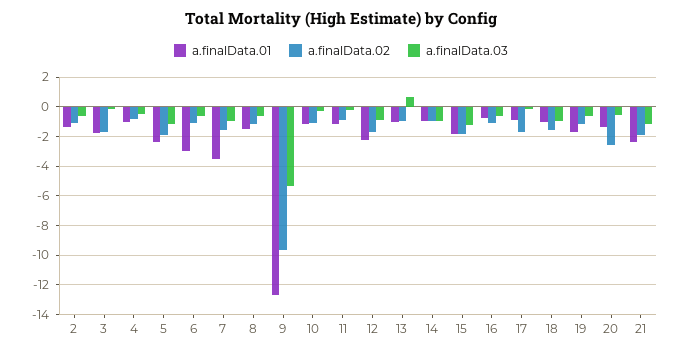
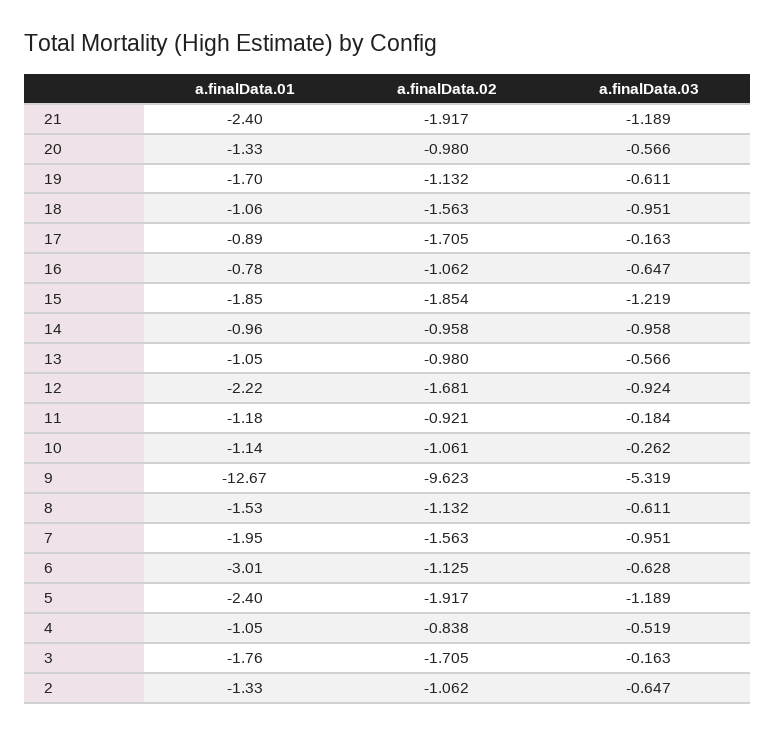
  {
    "a.finalData.01": {
      "2": -1.33,
      "3": -1.76,
      "4": -1.05,
      "5": -2.4,
      "6": -3.01,
-     "7": -3.5,
+     "7": -1.95,
      "8": -1.53,
      "9": -12.67,
      "10": -1.14,
      "11": -1.18,
      "12": -2.22,
      "13": -1.05,
      "14": -0.96,
      "15": -1.85,
      "16": -0.78,
      "17": -0.89,
      "18": -1.06,
      "19": -1.7,
      "20": -1.33,
      "21": -2.4
    },
    "a.finalData.02": {
      "2": -1.062,
      "3": -1.705,
      "4": -0.838,
      "5": -1.917,
      "6": -1.125,
      "7": -1.563,
      "8": -1.132,
      "9": -9.623,
      "10": -1.061,
      "11": -0.921,
      "12": -1.681,
      "13": -0.98,
      "14": -0.958,
      "15": -1.854,
      "16": -1.062,
      "17": -1.705,
      "18": -1.563,
      "19": -1.132,
-     "20": -2.5,
+     "20": -0.98,
      "21": -1.917
    },
    "a.finalData.03": {
      "2": -0.647,
      "3": -0.163,
      "4": -0.519,
      "5": -1.189,
      "6": -0.628,
      "7": -0.951,
      "8": -0.611,
      "9": -5.319,
      "10": -0.262,
      "11": -0.184,
      "12": -0.924,
-     "13": 0.5,
+     "13": -0.566,
      "14": -0.958,
      "15": -1.219,
      "16": -0.647,
      "17": -0.163,
      "18": -0.951,
      "19": -0.611,
      "20": -0.566,
      "21": -1.189
    }
  }

